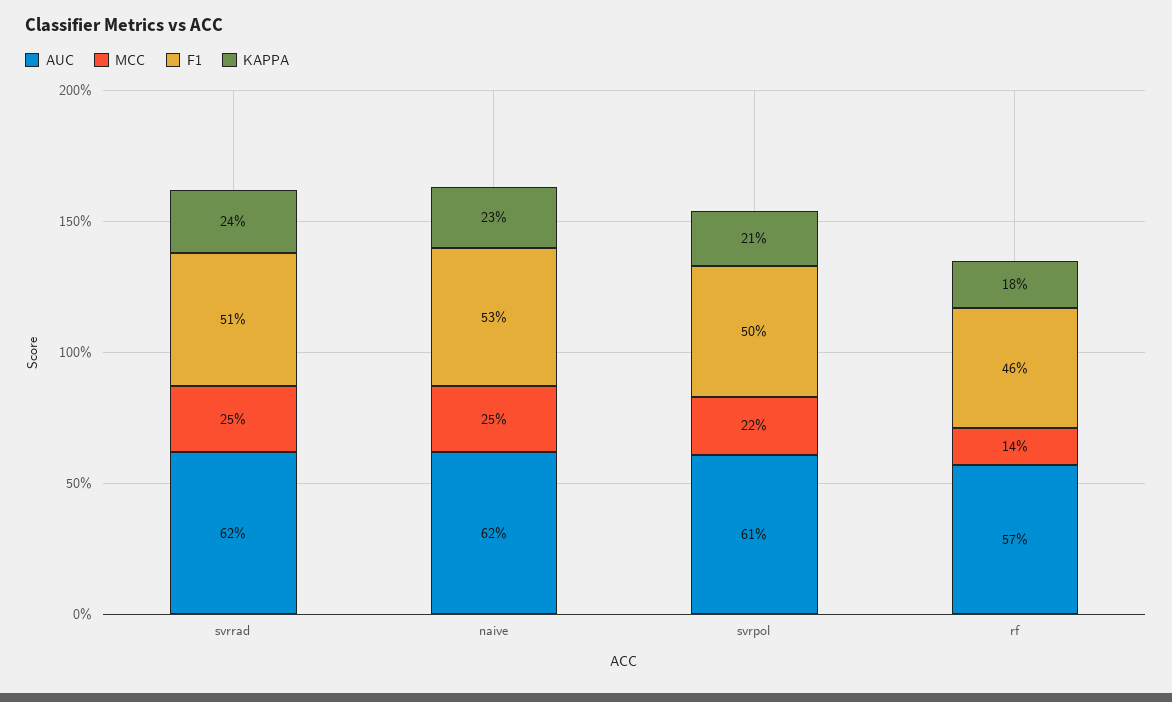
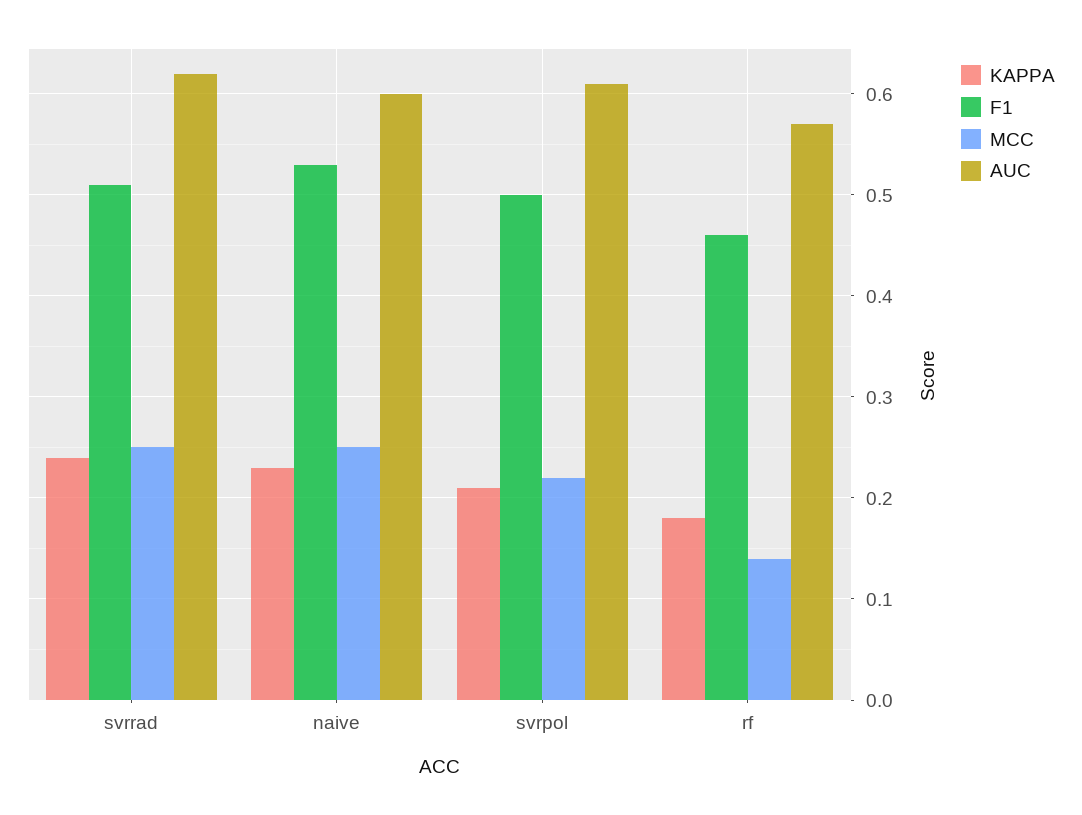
  {
    "AUC": {
      "svrrad": 0.62,
-     "naive": 0.62,
+     "naive": 0.6,
      "svrpol": 0.61,
      "rf": 0.57
    },
    "MCC": {
      "svrrad": 0.25,
      "naive": 0.25,
      "svrpol": 0.22,
      "rf": 0.14
    },
    "F1": {
      "svrrad": 0.51,
      "naive": 0.53,
      "svrpol": 0.5,
      "rf": 0.46
    },
    "KAPPA": {
      "svrrad": 0.24,
      "naive": 0.23,
      "svrpol": 0.21,
      "rf": 0.18
    }
  }

